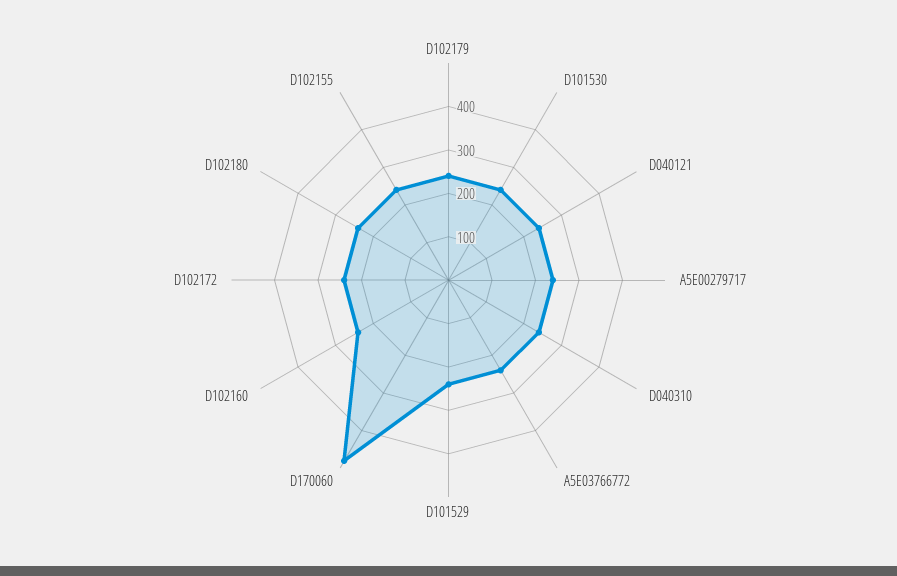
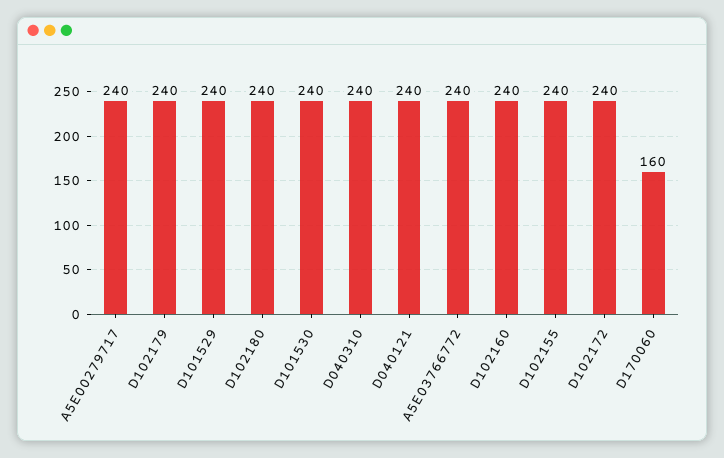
  {
    "D102179": 240,
    "D101530": 240,
    "D040121": 240,
    "A5E00279717": 240,
    "D040310": 240,
    "A5E03766772": 240,
    "D101529": 240,
-   "D170060": 480,
+   "D170060": 160,
    "D102160": 240,
    "D102172": 240,
    "D102180": 240,
    "D102155": 240
  }

